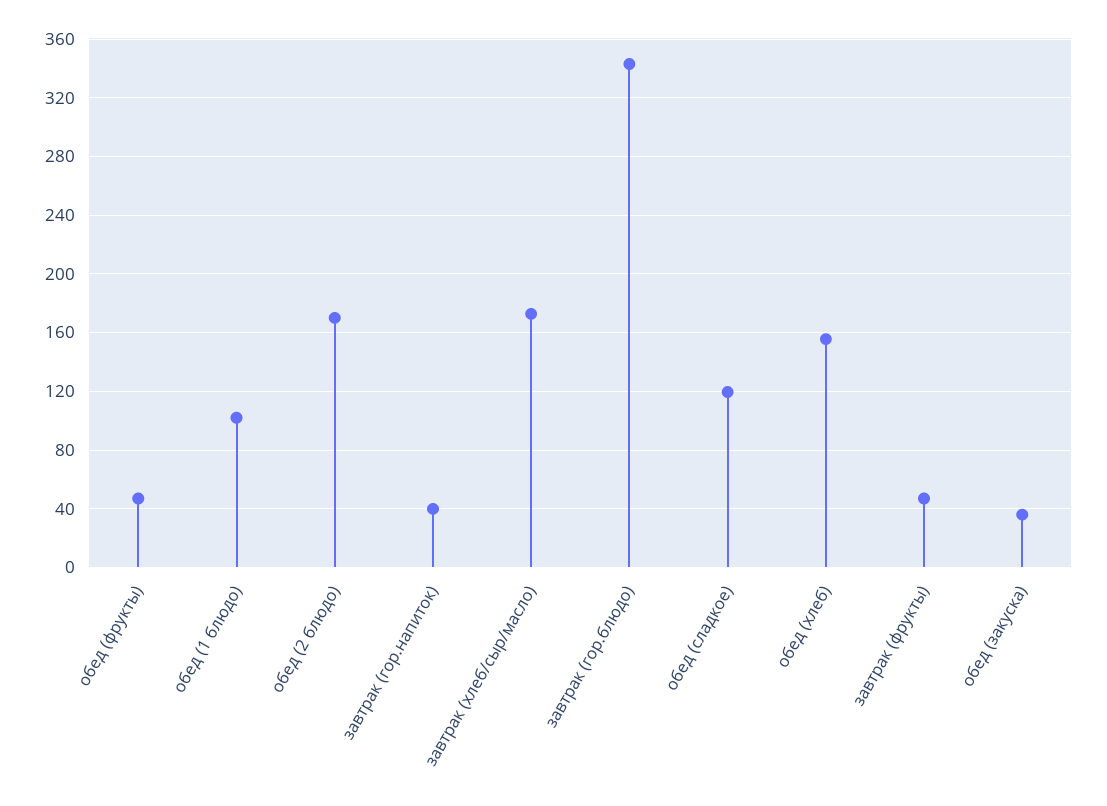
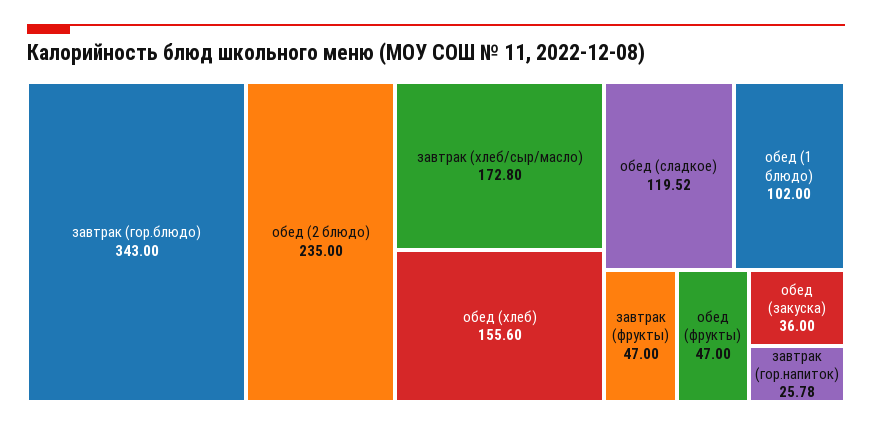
  {
    "обед (фрукты)": 47,
    "обед (1 блюдо)": 102,
-   "обед (2 блюдо)": 170,
+   "обед (2 блюдо)": 235,
-   "завтрак (гор.напиток)": 40,
+   "завтрак (гор.напиток)": 25.78,
    "завтрак (хлеб/сыр/масло)": 172.8,
    "завтрак (гор.блюдо)": 343,
    "обед (сладкое)": 119.52,
    "обед (хлеб)": 155.6,
    "завтрак (фрукты)": 47,
    "обед (закуска)": 36
  }

